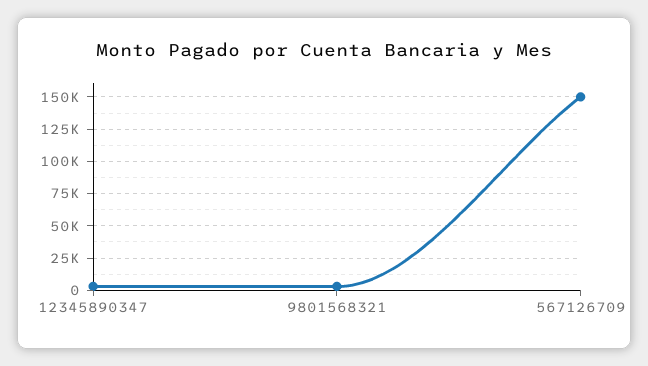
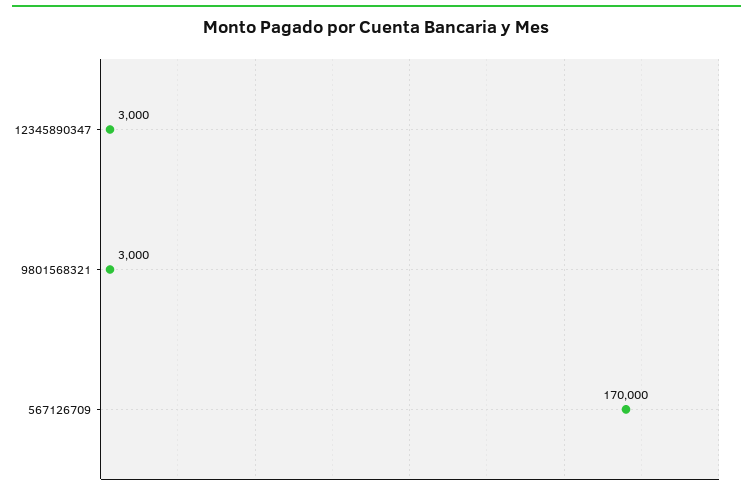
  {
    "12345890347": 3000,
    "9801568321": 3000,
-   "567126709": 150000
+   "567126709": 170000
  }

